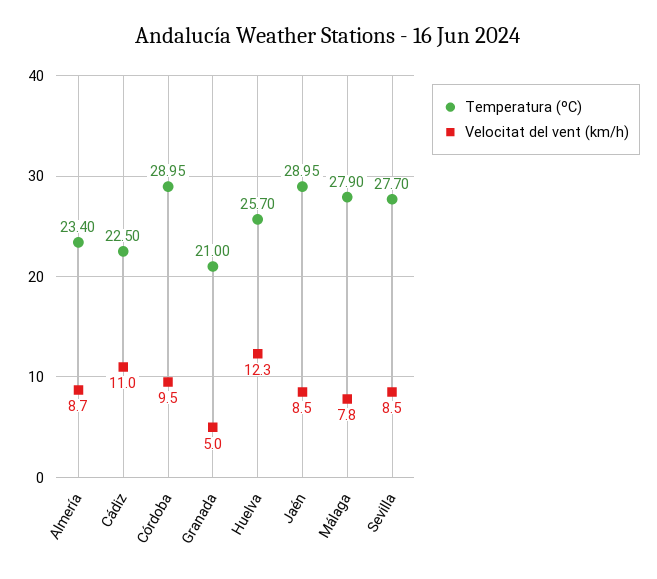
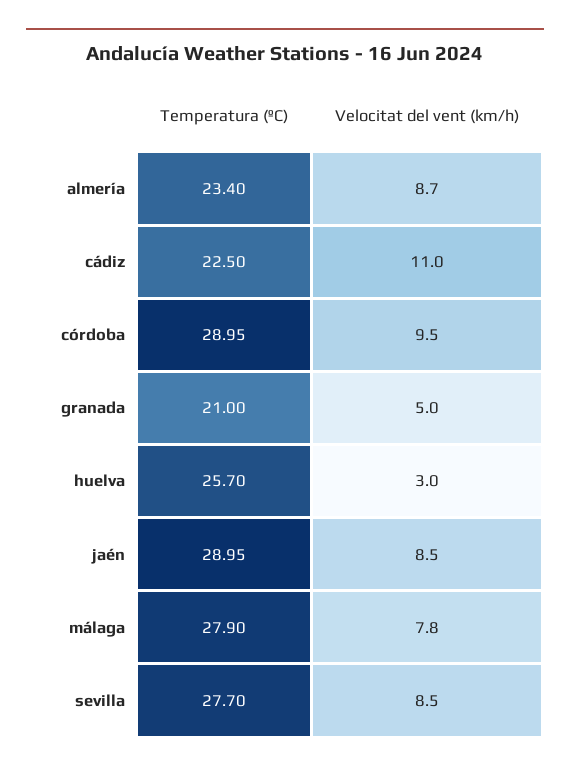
  {
    "Temperatura (ºC)": {
      "Almería": 23.4,
      "Cádiz": 22.5,
      "Córdoba": 28.95,
      "Granada": 21,
      "Huelva": 25.7,
      "Jaén": 28.95,
      "Málaga": 27.9,
      "Sevilla": 27.7
    },
    "Velocitat del vent (km/h)": {
      "Almería": 8.7,
      "Cádiz": 11,
      "Córdoba": 9.5,
      "Granada": 5,
-     "Huelva": 12.3,
+     "Huelva": 3,
      "Jaén": 8.5,
      "Málaga": 7.8,
      "Sevilla": 8.5
    }
  }

